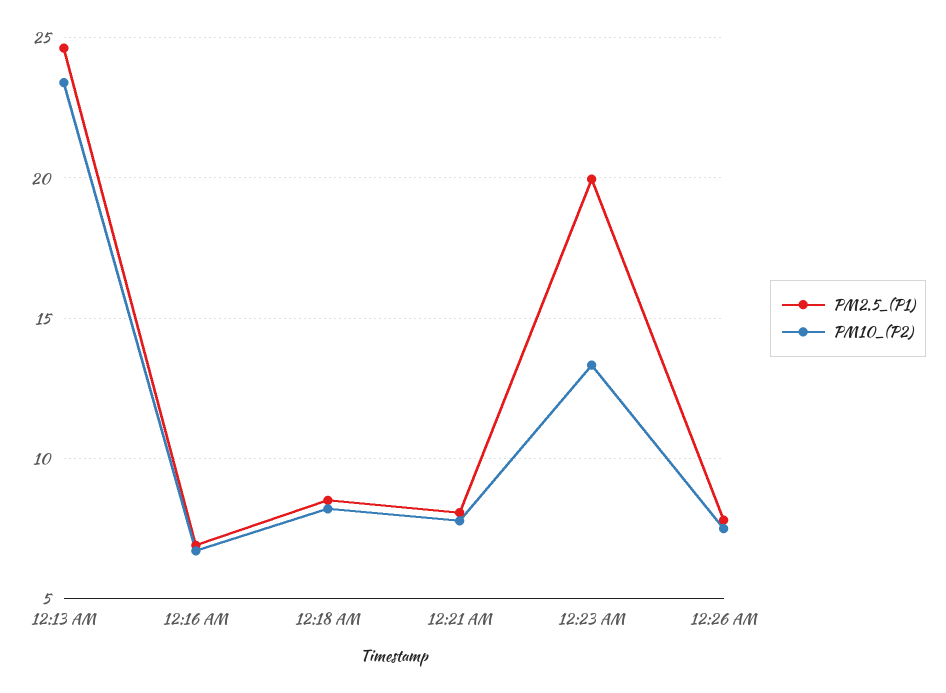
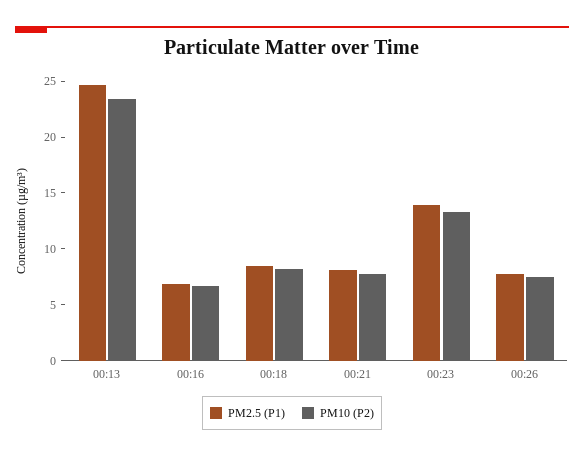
  {
    "PM2.5_(P1)": {
      "12:13 AM": 24.5,
      "12:16 AM": 7,
      "12:18 AM": 8.5,
      "12:21 AM": 8,
-     "12:23 AM": 20,
+     "12:23 AM": 14,
      "12:26 AM": 8
    },
    "PM10_(P2)": {
      "12:13 AM": 23.5,
      "12:16 AM": 6.5,
      "12:18 AM": 8,
      "12:21 AM": 8,
      "12:23 AM": 13.5,
      "12:26 AM": 7.5
    }
  }

